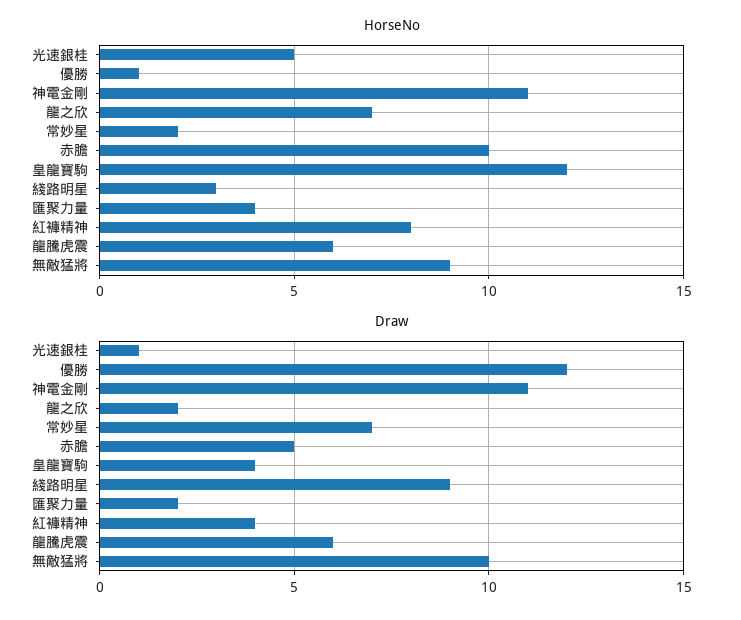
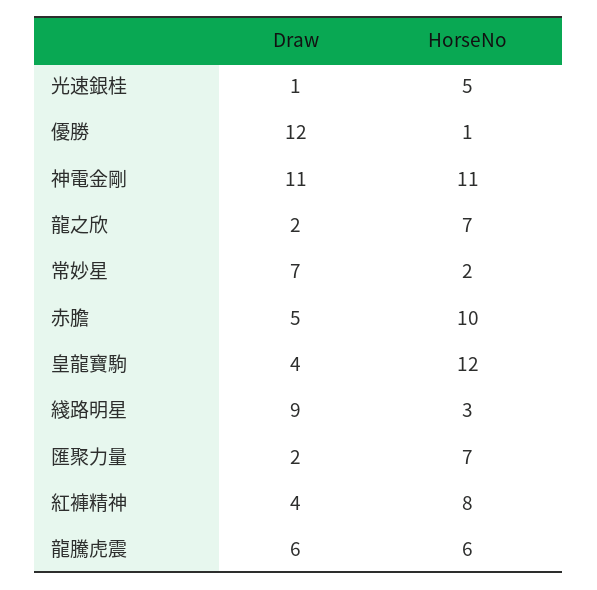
  {
    "HorseNo": {
      "光速銀桂": 5,
      "優勝": 1,
      "神電金剛": 11,
      "龍之欣": 7,
      "常妙星": 2,
      "赤膽": 10,
      "皇龍寶駒": 12,
      "綫路明星": 3,
-     "匯聚力量": 4,
+     "匯聚力量": 7,
      "紅褲精神": 8,
-     "龍騰虎震": 6,
+     "龍騰虎震": 6
-     "無敵猛將": 9
    },
    "Draw": {
      "光速銀桂": 1,
      "優勝": 12,
      "神電金剛": 11,
      "龍之欣": 2,
      "常妙星": 7,
      "赤膽": 5,
      "皇龍寶駒": 4,
      "綫路明星": 9,
      "匯聚力量": 2,
      "紅褲精神": 4,
-     "龍騰虎震": 6,
+     "龍騰虎震": 6
-     "無敵猛將": 10
    }
  }

